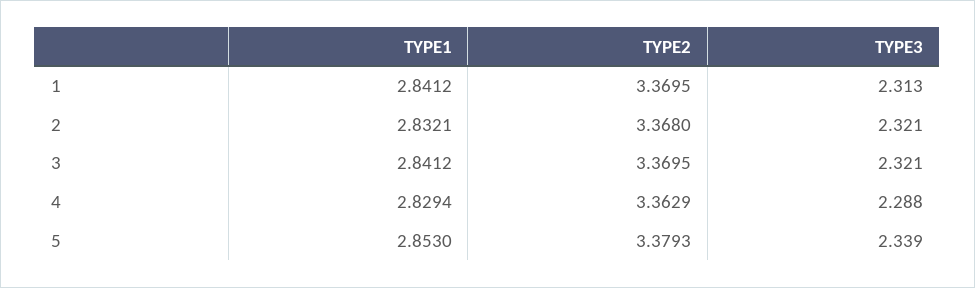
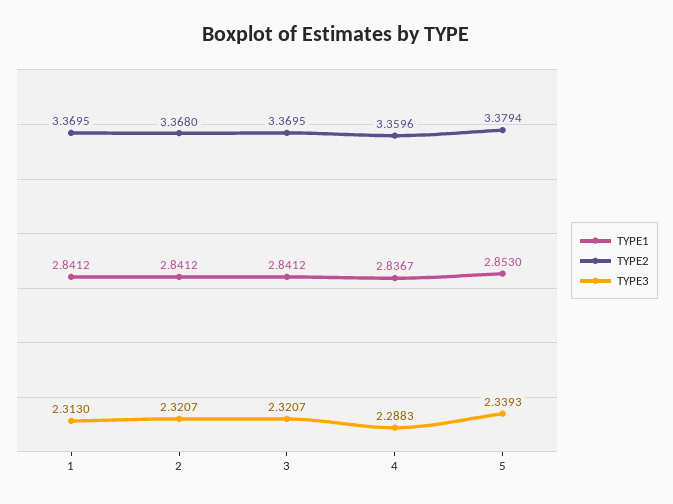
  {
    "TYPE1": {
      "1": 2.8412,
-     "2": 2.8321,
+     "2": 2.8412,
      "3": 2.8412,
-     "4": 2.8294,
+     "4": 2.8367,
      "5": 2.853
    },
    "TYPE2": {
      "1": 3.3695,
      "2": 3.368,
      "3": 3.3695,
-     "4": 3.3629,
+     "4": 3.3596,
-     "5": 3.3793
+     "5": 3.3794
    },
    "TYPE3": {
      "1": 2.313,
      "2": 2.3207,
      "3": 2.3207,
      "4": 2.2883,
      "5": 2.3393
    }
  }

